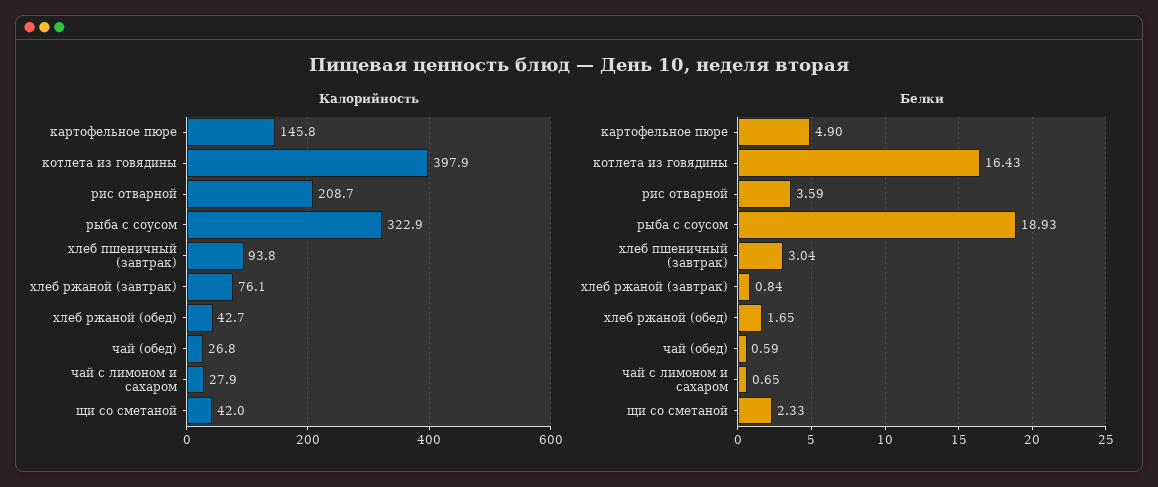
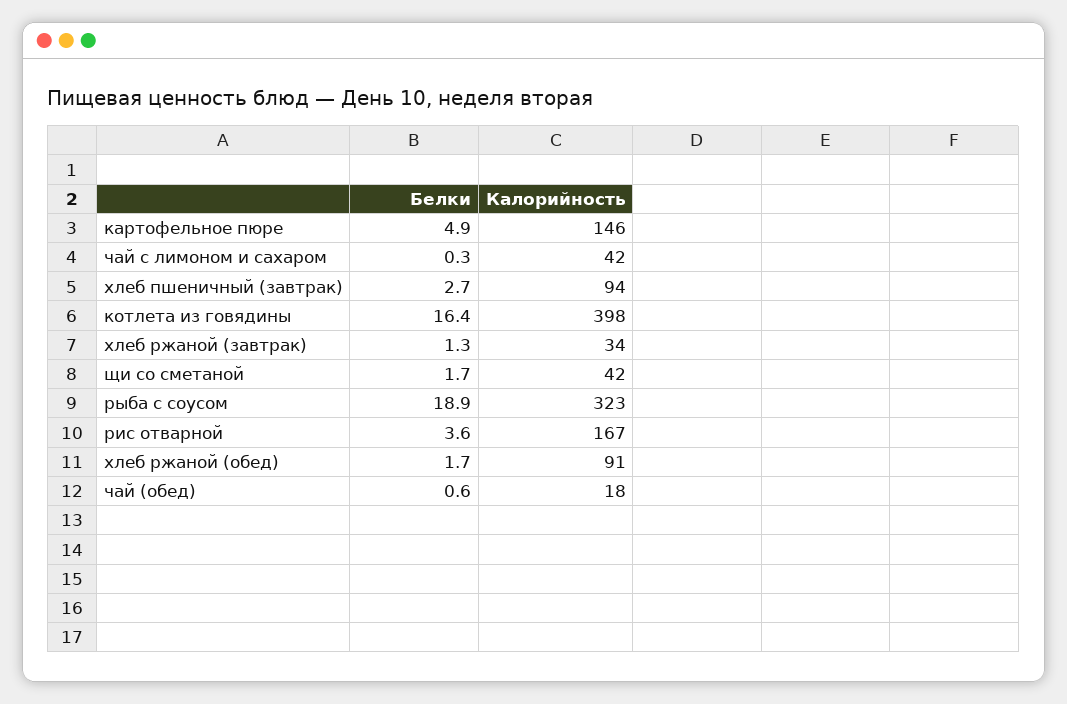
  {
    "Калорийность": {
      "картофельное пюре": 145.8,
      "котлета из говядины": 397.9,
-     "рис отварной": 208.7,
+     "рис отварной": 167,
      "рыба с соусом": 322.9,
      "хлеб пшеничный (завтрак)": 93.8,
-     "хлеб ржаной (завтрак)": 76.1,
+     "хлеб ржаной (завтрак)": 34,
-     "хлеб ржаной (обед)": 42.7,
+     "хлеб ржаной (обед)": 91,
-     "чай (обед)": 26.8,
+     "чай (обед)": 18,
-     "чай с лимоном и сахаром": 27.9,
+     "чай с лимоном и сахаром": 42,
      "щи со сметаной": 42
    },
    "Белки": {
      "картофельное пюре": 4.9,
      "котлета из говядины": 16.43,
      "рис отварной": 3.59,
      "рыба с соусом": 18.93,
-     "хлеб пшеничный (завтрак)": 3.04,
+     "хлеб пшеничный (завтрак)": 2.7,
-     "хлеб ржаной (завтрак)": 0.84,
+     "хлеб ржаной (завтрак)": 1.3,
      "хлеб ржаной (обед)": 1.65,
      "чай (обед)": 0.59,
-     "чай с лимоном и сахаром": 0.65,
+     "чай с лимоном и сахаром": 0.3,
-     "щи со сметаной": 2.33
+     "щи со сметаной": 1.7
    }
  }

